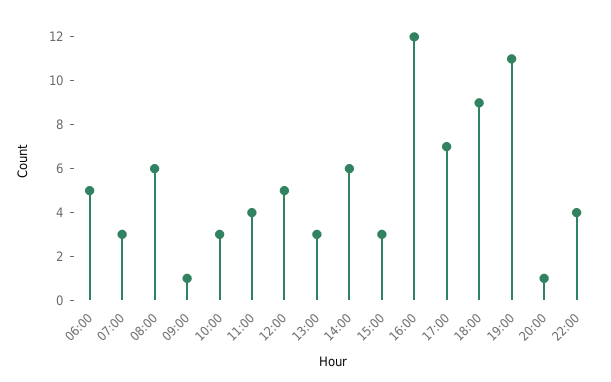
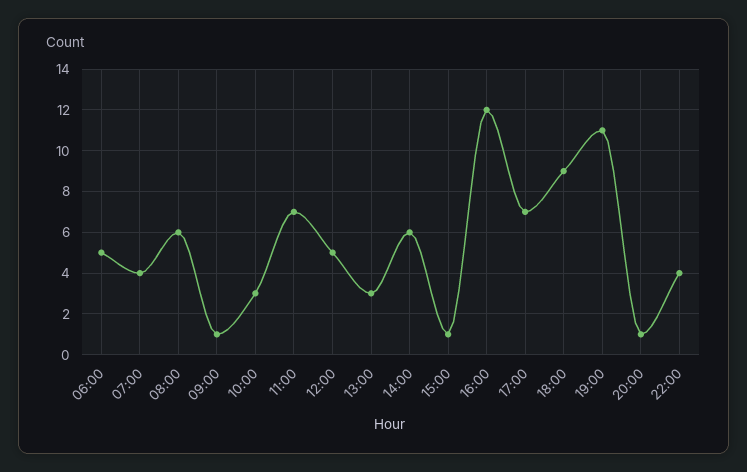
  {
    "06:00": 5,
-   "07:00": 3,
+   "07:00": 4,
    "08:00": 6,
    "09:00": 1,
    "10:00": 3,
-   "11:00": 4,
+   "11:00": 7,
    "12:00": 5,
    "13:00": 3,
    "14:00": 6,
-   "15:00": 3,
+   "15:00": 1,
    "16:00": 12,
    "17:00": 7,
    "18:00": 9,
    "19:00": 11,
    "20:00": 1,
    "22:00": 4
  }

